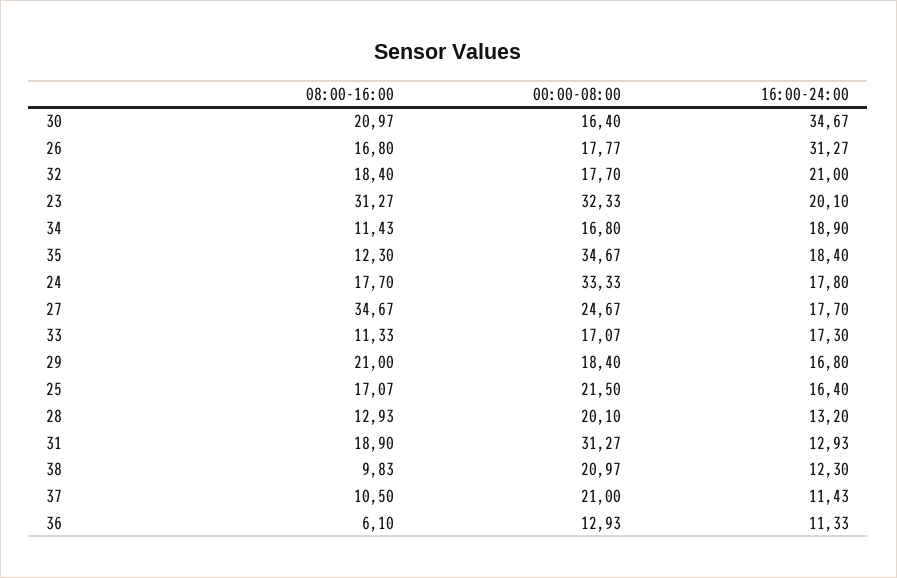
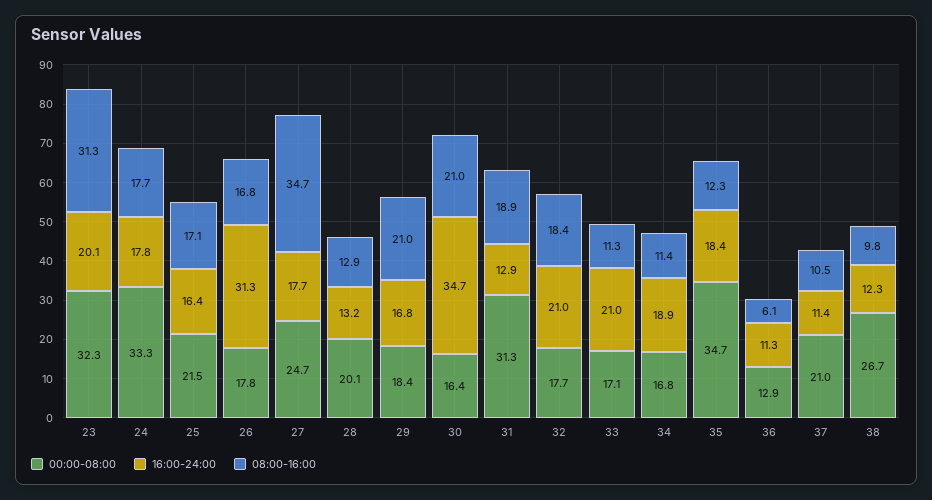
  {
    "08:00-16:00": {
      "30": 20.97,
      "26": 16.8,
      "32": 18.4,
      "23": 31.27,
      "34": 11.43,
      "35": 12.3,
      "24": 17.7,
      "27": 34.67,
      "33": 11.33,
      "29": 21,
      "25": 17.07,
      "28": 12.93,
      "31": 18.9,
      "38": 9.83,
      "37": 10.5,
      "36": 6.1
    },
    "00:00-08:00": {
      "30": 16.4,
      "26": 17.77,
      "32": 17.7,
      "23": 32.33,
      "34": 16.8,
      "35": 34.67,
      "24": 33.33,
      "27": 24.67,
      "33": 17.07,
      "29": 18.4,
      "25": 21.5,
      "28": 20.1,
      "31": 31.27,
-     "38": 20.97,
+     "38": 26.7,
      "37": 21,
      "36": 12.93
    },
    "16:00-24:00": {
      "30": 34.67,
      "26": 31.27,
      "32": 21,
      "23": 20.1,
      "34": 18.9,
      "35": 18.4,
      "24": 17.8,
      "27": 17.7,
-     "33": 17.3,
+     "33": 21,
      "29": 16.8,
      "25": 16.4,
      "28": 13.2,
      "31": 12.93,
      "38": 12.3,
      "37": 11.43,
      "36": 11.33
    }
  }

